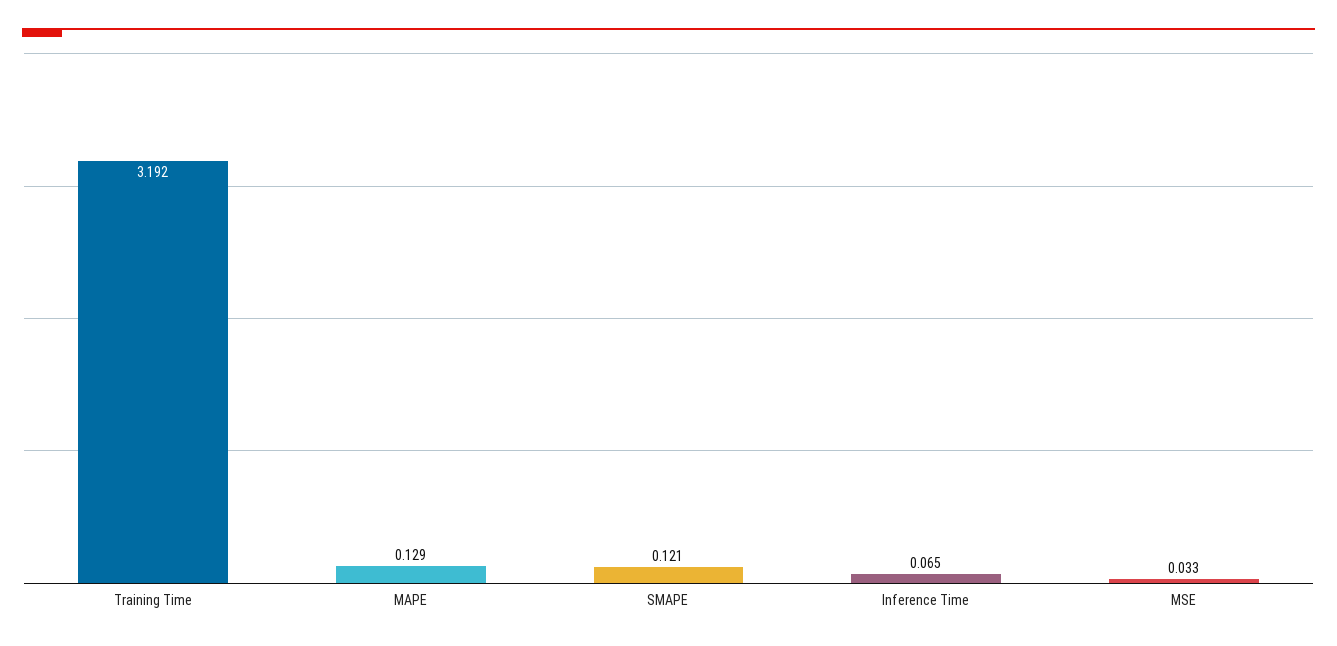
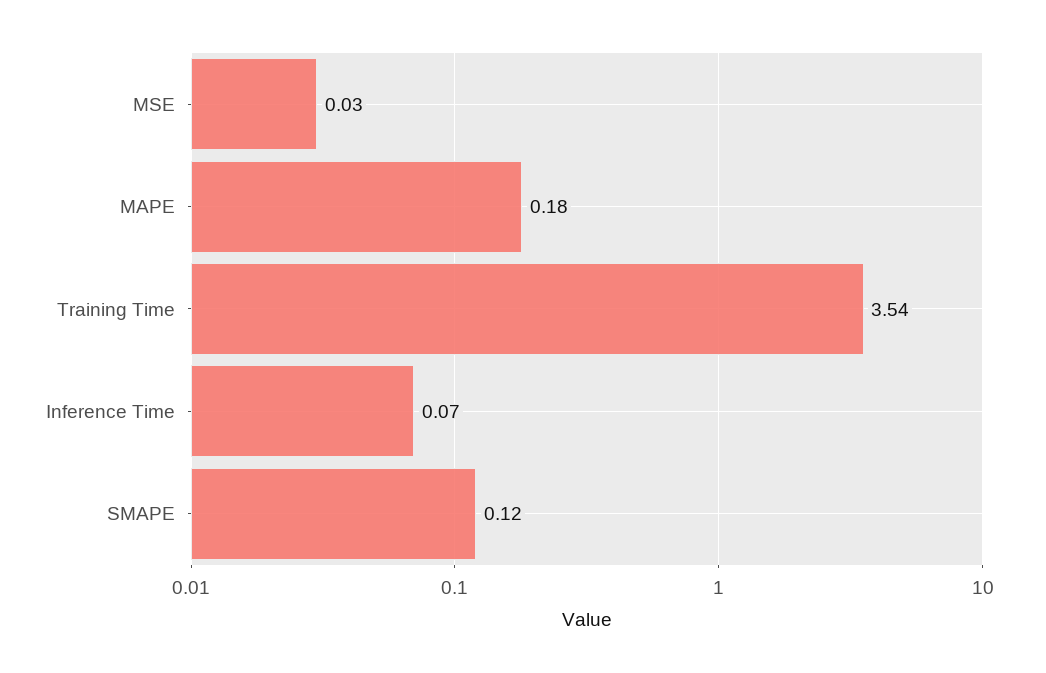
  {
-   "Training Time": 3.192,
+   "Training Time": 3.54,
-   "MAPE": 0.129,
+   "MAPE": 0.18,
    "SMAPE": 0.121,
    "Inference Time": 0.065,
    "MSE": 0.033
  }

